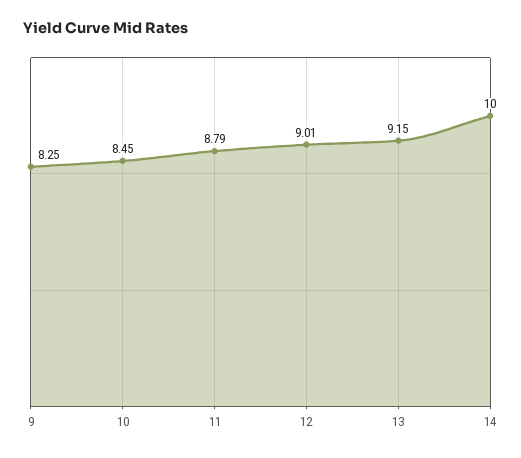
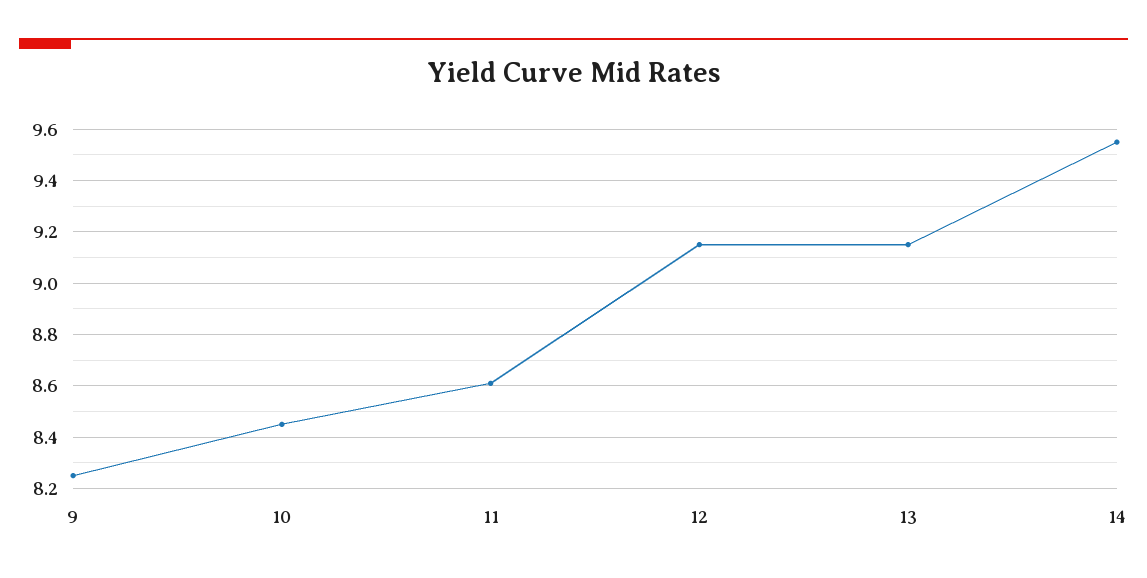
  {
    "9": 8.25,
    "10": 8.45,
-   "11": 8.79,
+   "11": 8.6,
-   "12": 9.01,
+   "12": 9.15,
    "13": 9.15,
-   "14": 10
+   "14": 9.55
  }

